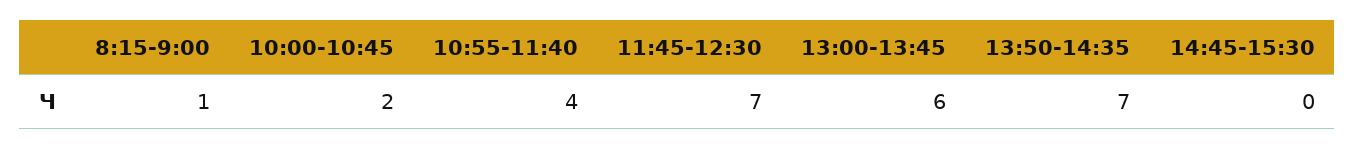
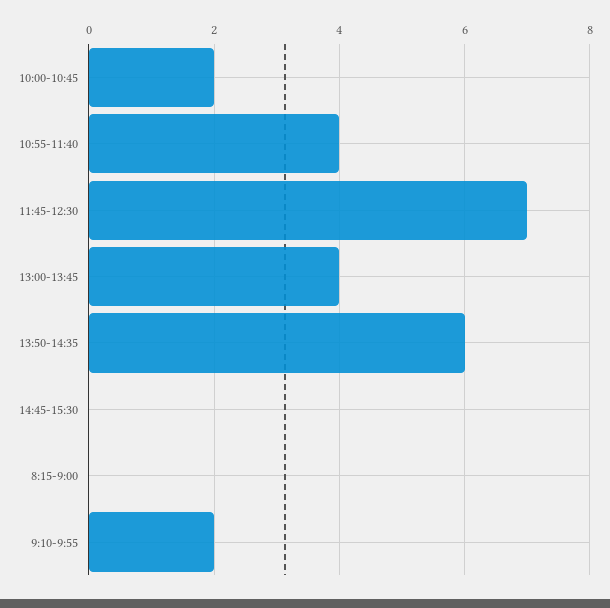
  {
-   "8:15-9:00": 1,
+   "8:15-9:00": 0,
    "10:00-10:45": 2,
    "10:55-11:40": 4,
    "11:45-12:30": 7,
-   "13:00-13:45": 6,
+   "13:00-13:45": 4,
-   "13:50-14:35": 7,
+   "13:50-14:35": 6,
-   "14:45-15:30": 0
+   "14:45-15:30": 0,
+   "9:10-9:55": 2
  }

